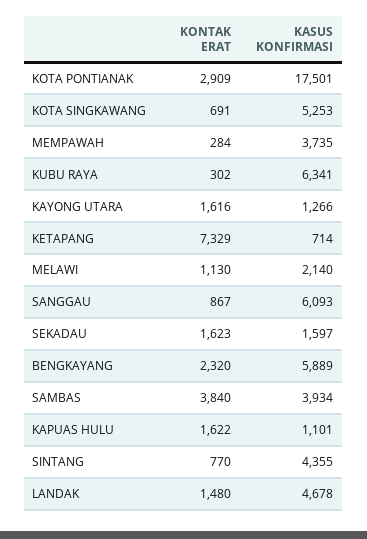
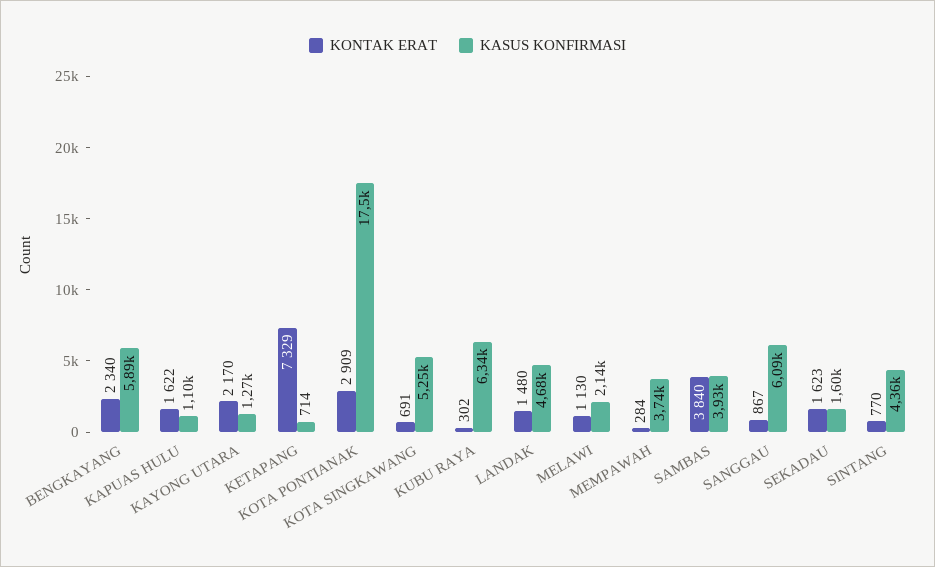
  {
    "KONTAK ERAT": {
      "KOTA PONTIANAK": 2909,
      "KOTA SINGKAWANG": 691,
      "MEMPAWAH": 284,
      "KUBU RAYA": 302,
-     "KAYONG UTARA": 1616,
+     "KAYONG UTARA": 2170,
      "KETAPANG": 7329,
      "MELAWI": 1130,
      "SANGGAU": 867,
      "SEKADAU": 1623,
-     "BENGKAYANG": 2320,
+     "BENGKAYANG": 2340,
      "SAMBAS": 3840,
      "KAPUAS HULU": 1622,
      "SINTANG": 770,
      "LANDAK": 1480
    },
    "KASUS KONFIRMASI": {
      "KOTA PONTIANAK": 17501,
      "KOTA SINGKAWANG": 5253,
      "MEMPAWAH": 3735,
      "KUBU RAYA": 6341,
      "KAYONG UTARA": 1266,
      "KETAPANG": 714,
      "MELAWI": 2140,
      "SANGGAU": 6093,
      "SEKADAU": 1597,
      "BENGKAYANG": 5889,
      "SAMBAS": 3934,
      "KAPUAS HULU": 1101,
      "SINTANG": 4355,
      "LANDAK": 4678
    }
  }

